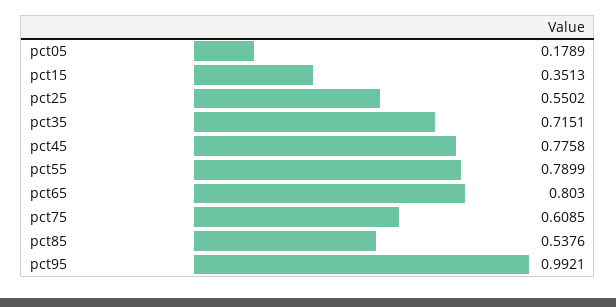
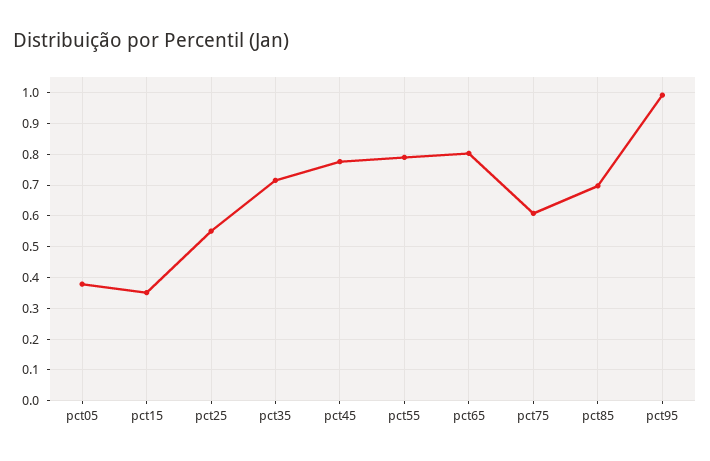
  {
-   "pct05": 0.1789,
+   "pct05": 0.38,
    "pct15": 0.3513,
    "pct25": 0.5502,
    "pct35": 0.7151,
    "pct45": 0.7758,
    "pct55": 0.7899,
    "pct65": 0.803,
    "pct75": 0.6085,
-   "pct85": 0.5376,
+   "pct85": 0.7,
    "pct95": 0.9921
  }

